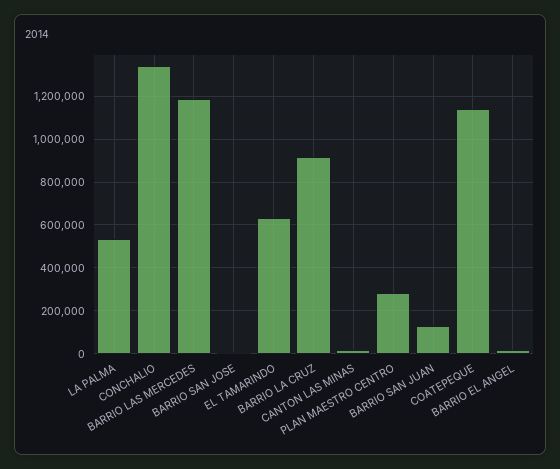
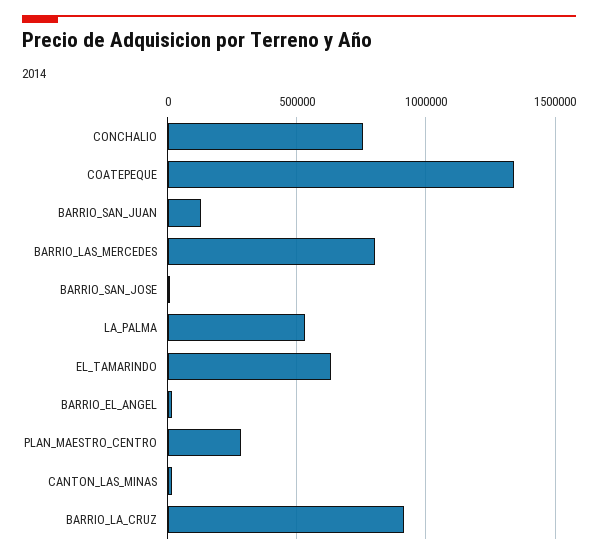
  {
    "LA PALMA": 550000,
-   "CONCHALIO": 1350000,
+   "CONCHALIO": 750000,
-   "BARRIO LAS MERCEDES": 1200000,
+   "BARRIO LAS MERCEDES": 800000,
    "BARRIO SAN JOSE": 0,
    "EL TAMARINDO": 650000,
    "BARRIO LA CRUZ": 900000,
    "CANTON LAS MINAS": 0,
    "PLAN MAESTRO CENTRO": 300000,
    "BARRIO SAN JUAN": 150000,
-   "COATEPEQUE": 1150000,
+   "COATEPEQUE": 1350000,
    "BARRIO EL ANGEL": 0
  }

